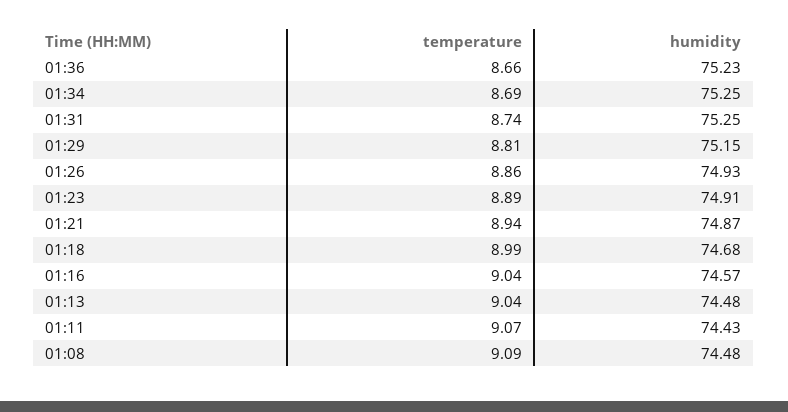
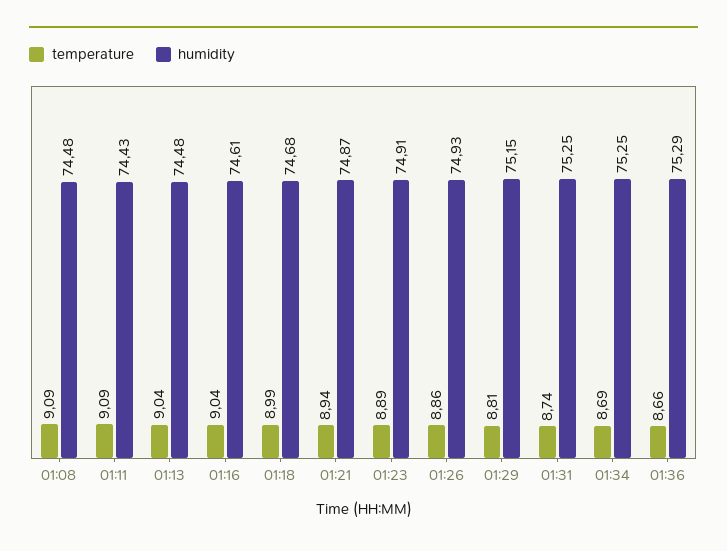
  {
    "temperature": {
      "01:36": 8.66,
      "01:34": 8.69,
      "01:31": 8.74,
      "01:29": 8.81,
      "01:26": 8.86,
      "01:23": 8.89,
      "01:21": 8.94,
      "01:18": 8.99,
      "01:16": 9.04,
      "01:13": 9.04,
-     "01:11": 9.07,
+     "01:11": 9.09,
      "01:08": 9.09
    },
    "humidity": {
-     "01:36": 75.23,
+     "01:36": 75.29,
      "01:34": 75.25,
      "01:31": 75.25,
      "01:29": 75.15,
      "01:26": 74.93,
      "01:23": 74.91,
      "01:21": 74.87,
      "01:18": 74.68,
-     "01:16": 74.57,
+     "01:16": 74.61,
      "01:13": 74.48,
      "01:11": 74.43,
      "01:08": 74.48
    }
  }

